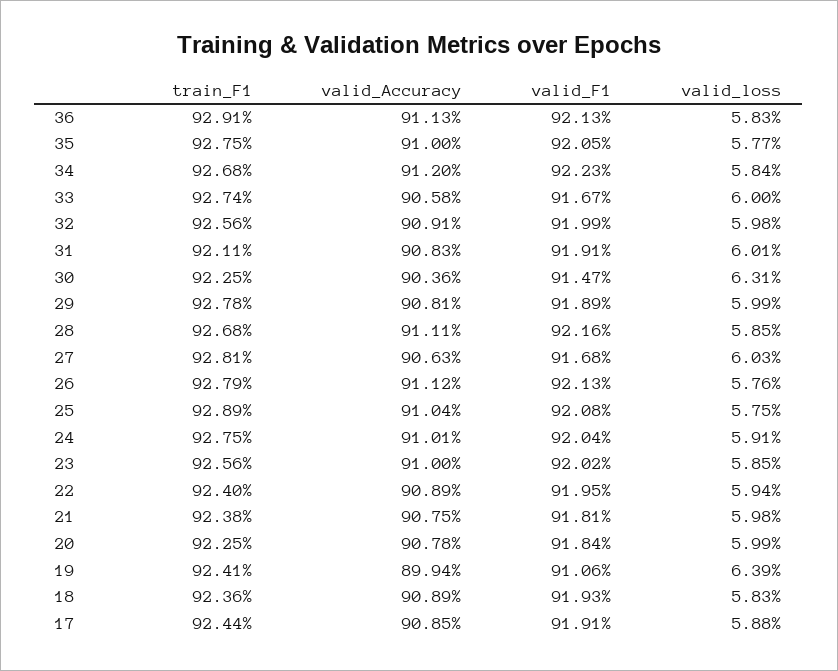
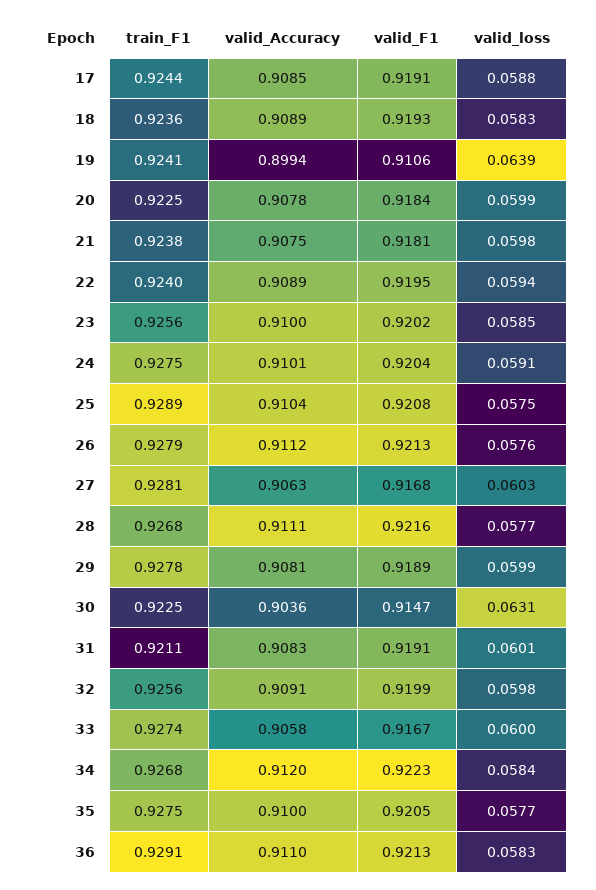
  {
    "train_F1": {
      "36": 0.9291,
      "35": 0.9275,
      "34": 0.9268,
      "33": 0.9274,
      "32": 0.9256,
      "31": 0.9211,
      "30": 0.9225,
      "29": 0.9278,
      "28": 0.9268,
      "27": 0.9281,
      "26": 0.9279,
      "25": 0.9289,
      "24": 0.9275,
      "23": 0.9256,
      "22": 0.924,
      "21": 0.9238,
      "20": 0.9225,
      "19": 0.9241,
      "18": 0.9236,
      "17": 0.9244
    },
    "valid_Accuracy": {
-     "36": 0.9113,
+     "36": 0.911,
      "35": 0.91,
      "34": 0.912,
      "33": 0.9058,
      "32": 0.9091,
      "31": 0.9083,
      "30": 0.9036,
      "29": 0.9081,
      "28": 0.9111,
      "27": 0.9063,
      "26": 0.9112,
      "25": 0.9104,
      "24": 0.9101,
      "23": 0.91,
      "22": 0.9089,
      "21": 0.9075,
      "20": 0.9078,
      "19": 0.8994,
      "18": 0.9089,
      "17": 0.9085
    },
    "valid_F1": {
      "36": 0.9213,
      "35": 0.9205,
      "34": 0.9223,
      "33": 0.9167,
      "32": 0.9199,
      "31": 0.9191,
      "30": 0.9147,
      "29": 0.9189,
      "28": 0.9216,
      "27": 0.9168,
      "26": 0.9213,
      "25": 0.9208,
      "24": 0.9204,
      "23": 0.9202,
      "22": 0.9195,
      "21": 0.9181,
      "20": 0.9184,
      "19": 0.9106,
      "18": 0.9193,
      "17": 0.9191
    },
    "valid_loss": {
      "36": 0.0583,
      "35": 0.0577,
      "34": 0.0584,
      "33": 0.06,
      "32": 0.0598,
      "31": 0.0601,
      "30": 0.0631,
      "29": 0.0599,
-     "28": 0.0585,
+     "28": 0.0577,
      "27": 0.0603,
      "26": 0.0576,
      "25": 0.0575,
      "24": 0.0591,
      "23": 0.0585,
      "22": 0.0594,
      "21": 0.0598,
      "20": 0.0599,
      "19": 0.0639,
      "18": 0.0583,
      "17": 0.0588
    }
  }

